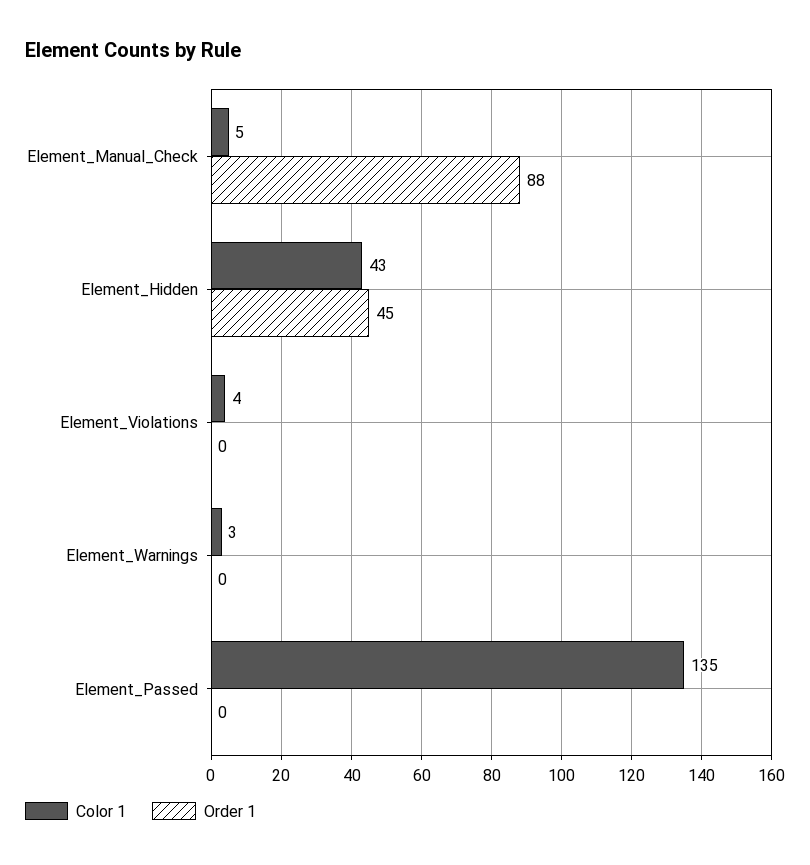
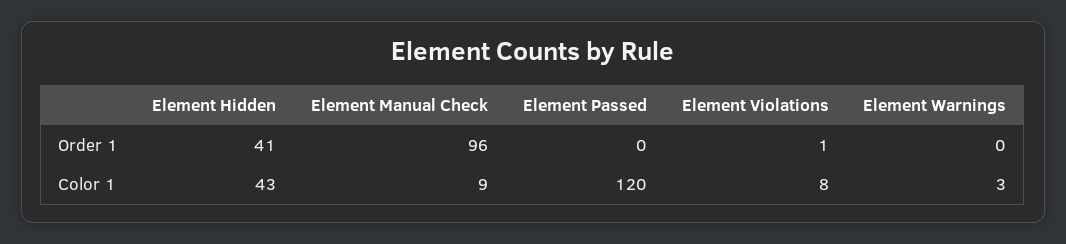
  {
    "Color 1": {
-     "Element_Manual_Check": 5,
+     "Element_Manual_Check": 9,
      "Element_Hidden": 43,
-     "Element_Violations": 4,
+     "Element_Violations": 8,
      "Element_Warnings": 3,
-     "Element_Passed": 135
+     "Element_Passed": 120
    },
    "Order 1": {
-     "Element_Manual_Check": 88,
+     "Element_Manual_Check": 96,
-     "Element_Hidden": 45,
+     "Element_Hidden": 41,
-     "Element_Violations": 0,
+     "Element_Violations": 1,
      "Element_Warnings": 0,
      "Element_Passed": 0
    }
  }

